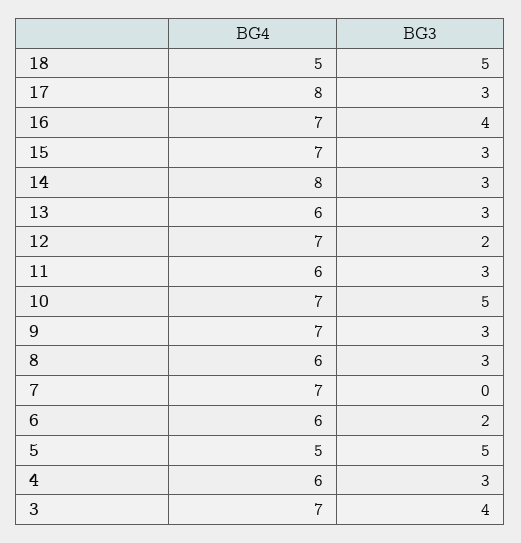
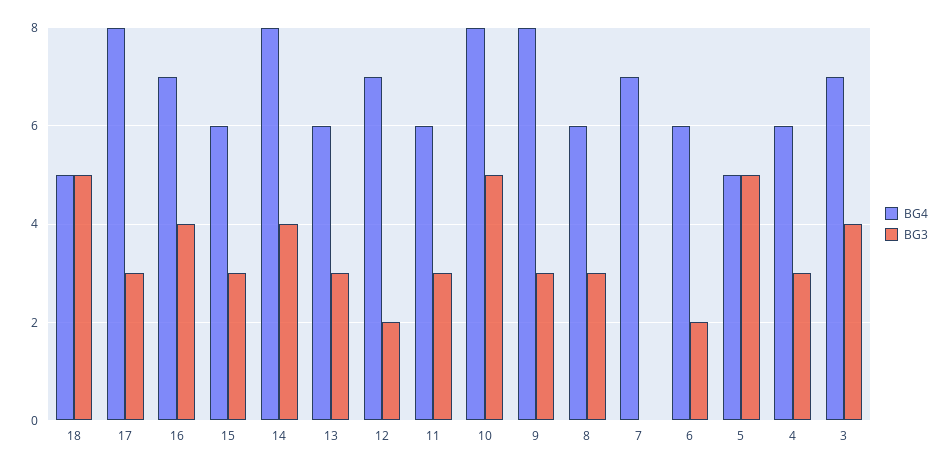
  {
    "BG4": {
      "18": 5,
      "17": 8,
      "16": 7,
-     "15": 7,
+     "15": 6,
      "14": 8,
      "13": 6,
      "12": 7,
      "11": 6,
-     "10": 7,
+     "10": 8,
-     "9": 7,
+     "9": 8,
      "8": 6,
      "7": 7,
      "6": 6,
      "5": 5,
      "4": 6,
      "3": 7
    },
    "BG3": {
      "18": 5,
      "17": 3,
      "16": 4,
      "15": 3,
-     "14": 3,
+     "14": 4,
      "13": 3,
      "12": 2,
      "11": 3,
      "10": 5,
      "9": 3,
      "8": 3,
      "7": 0,
      "6": 2,
      "5": 5,
      "4": 3,
      "3": 4
    }
  }

